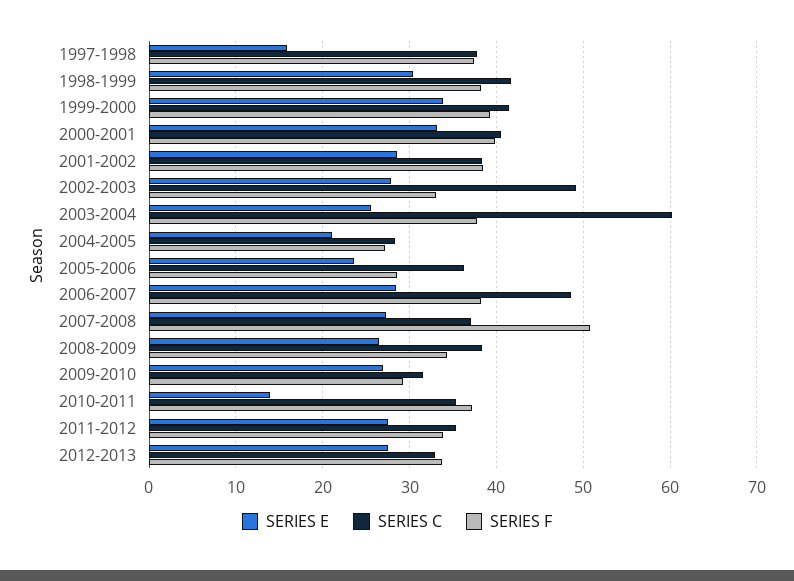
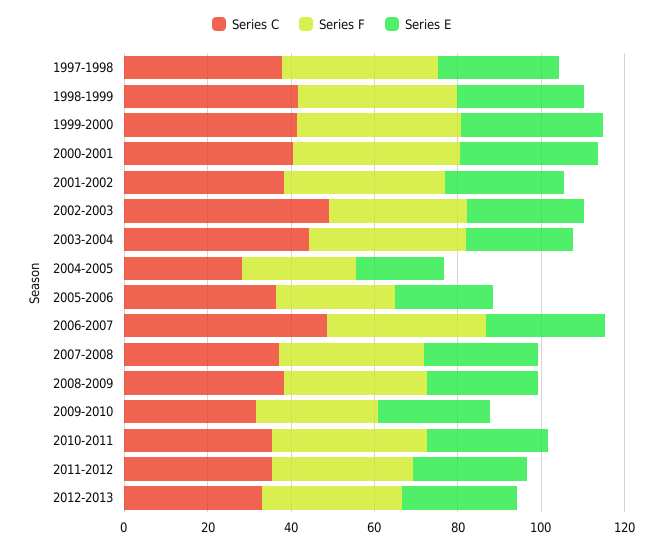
  {
    "SERIES E": {
-     "1997-1998": 16,
+     "1997-1998": 30,
      "1998-1999": 30,
      "1999-2000": 34,
      "2000-2001": 33,
      "2001-2002": 29,
      "2002-2003": 28,
      "2003-2004": 26,
      "2004-2005": 21,
      "2005-2006": 24,
      "2006-2007": 28,
      "2007-2008": 27,
      "2008-2009": 27,
      "2009-2010": 27,
-     "2010-2011": 14,
+     "2010-2011": 30,
      "2011-2012": 28,
      "2012-2013": 28
    },
    "SERIES C": {
      "1997-1998": 38,
      "1998-1999": 42,
      "1999-2000": 42,
      "2000-2001": 41,
      "2001-2002": 38,
      "2002-2003": 49,
-     "2003-2004": 60,
+     "2003-2004": 45,
      "2004-2005": 28,
      "2005-2006": 36,
      "2006-2007": 49,
      "2007-2008": 37,
      "2008-2009": 38,
      "2009-2010": 32,
      "2010-2011": 35,
      "2011-2012": 35,
      "2012-2013": 33
    },
    "SERIES F": {
      "1997-1998": 37,
      "1998-1999": 38,
      "1999-2000": 39,
      "2000-2001": 40,
      "2001-2002": 39,
      "2002-2003": 33,
      "2003-2004": 38,
      "2004-2005": 27,
      "2005-2006": 29,
      "2006-2007": 38,
-     "2007-2008": 51,
+     "2007-2008": 35,
      "2008-2009": 34,
      "2009-2010": 29,
      "2010-2011": 37,
      "2011-2012": 34,
      "2012-2013": 34
    }
  }

